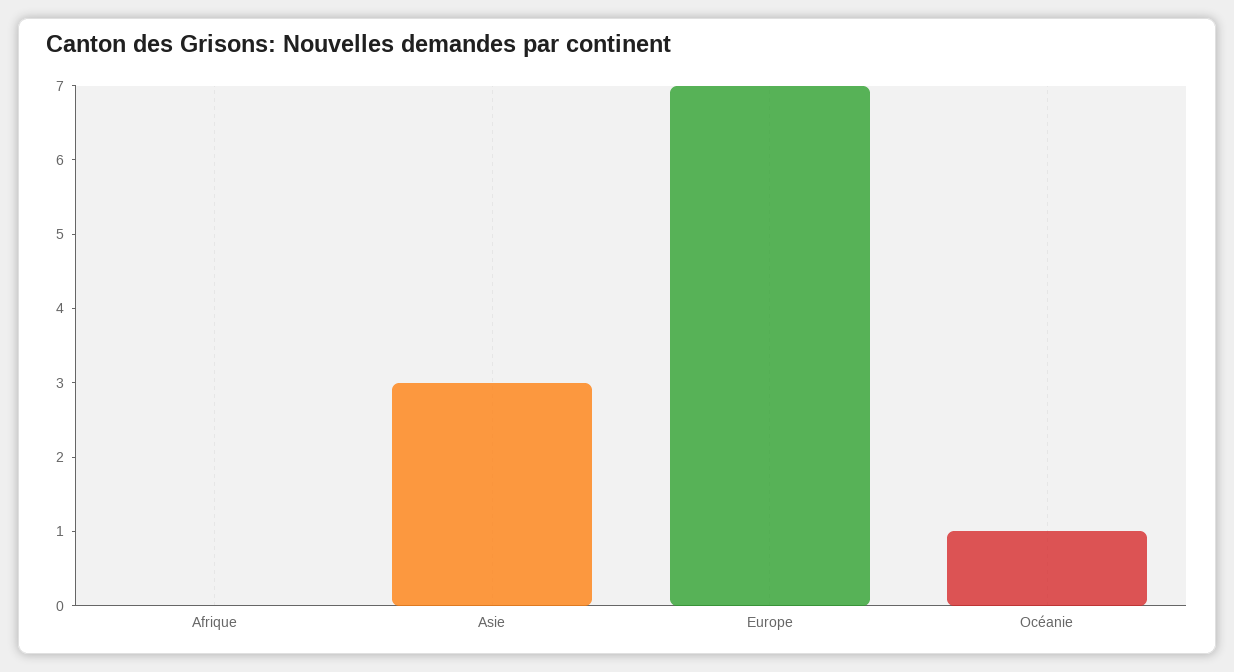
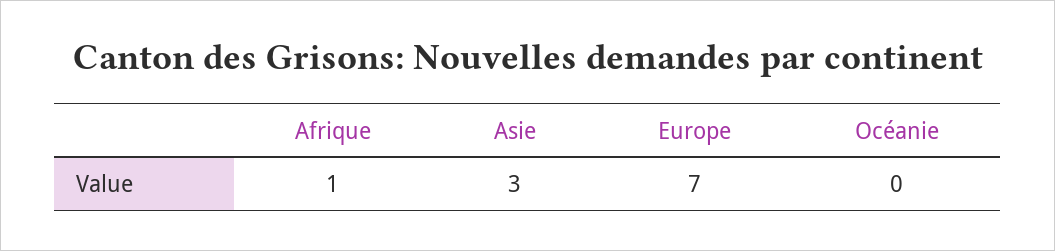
  {
-   "Afrique": 0,
+   "Afrique": 1,
    "Asie": 3,
    "Europe": 7,
-   "Océanie": 1
+   "Océanie": 0
  }

